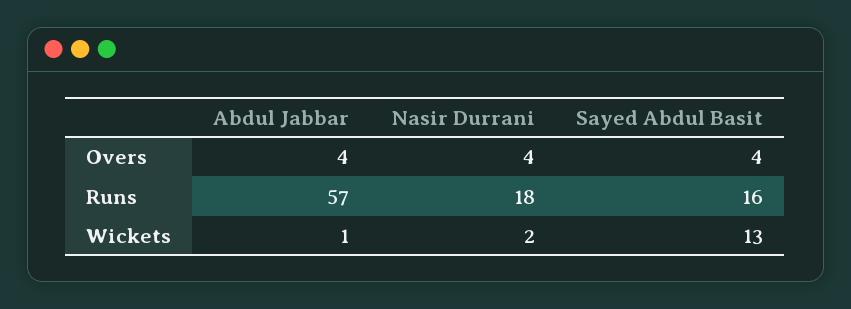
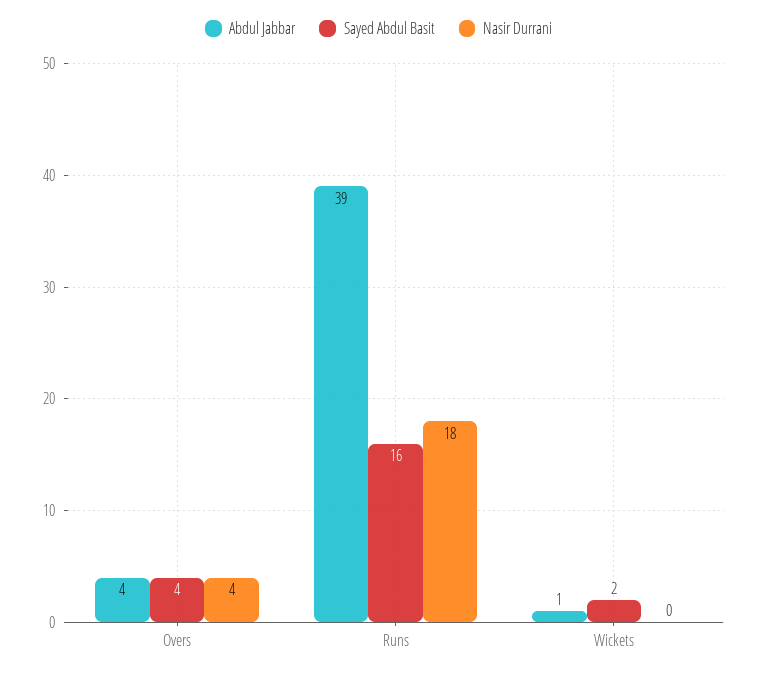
  {
    "Abdul Jabbar": {
      "Overs": 4,
-     "Runs": 57,
+     "Runs": 39,
      "Wickets": 1
    },
    "Nasir Durrani": {
      "Overs": 4,
      "Runs": 18,
-     "Wickets": 2
+     "Wickets": 0
    },
    "Sayed Abdul Basit": {
      "Overs": 4,
      "Runs": 16,
-     "Wickets": 13
+     "Wickets": 2
    }
  }

